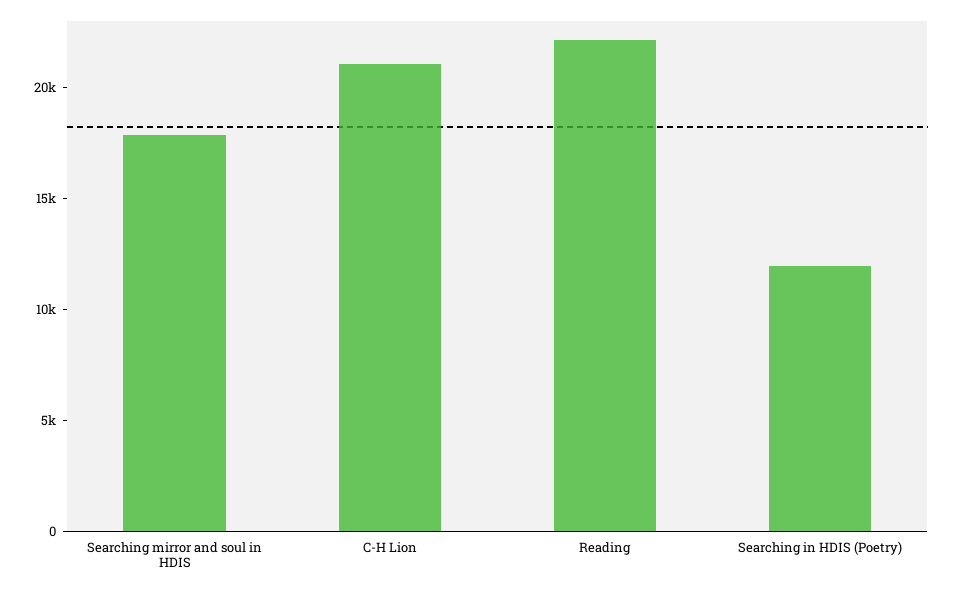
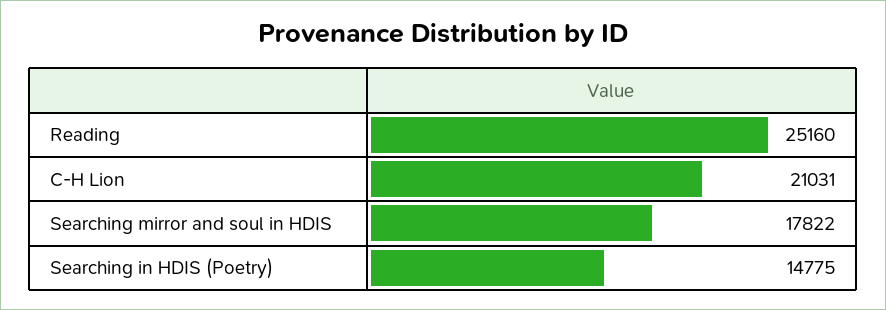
  {
    "Searching mirror and soul in HDIS": 17822,
    "C-H Lion": 21031,
-   "Reading": 22000,
+   "Reading": 25160,
-   "Searching in HDIS (Poetry)": 12000
+   "Searching in HDIS (Poetry)": 14775
  }

